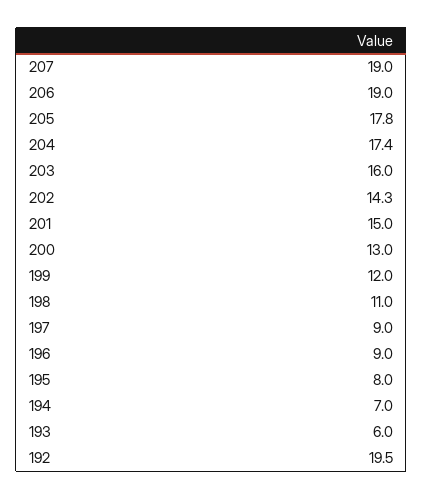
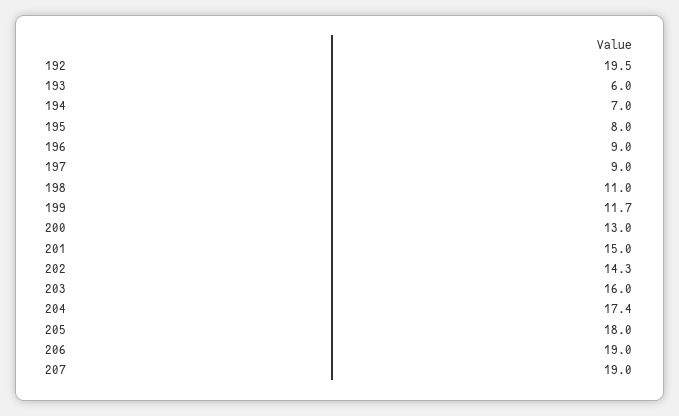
  {
    "207": 19,
    "206": 19,
-   "205": 17.8,
+   "205": 18,
    "204": 17.4,
    "203": 16,
    "202": 14.3,
    "201": 15,
    "200": 13,
-   "199": 12,
+   "199": 11.7,
    "198": 11,
    "197": 9,
    "196": 9,
    "195": 8,
    "194": 7,
    "193": 6,
    "192": 19.5
  }

